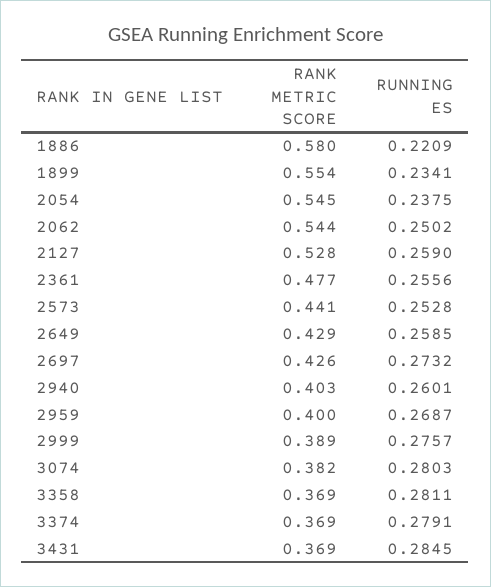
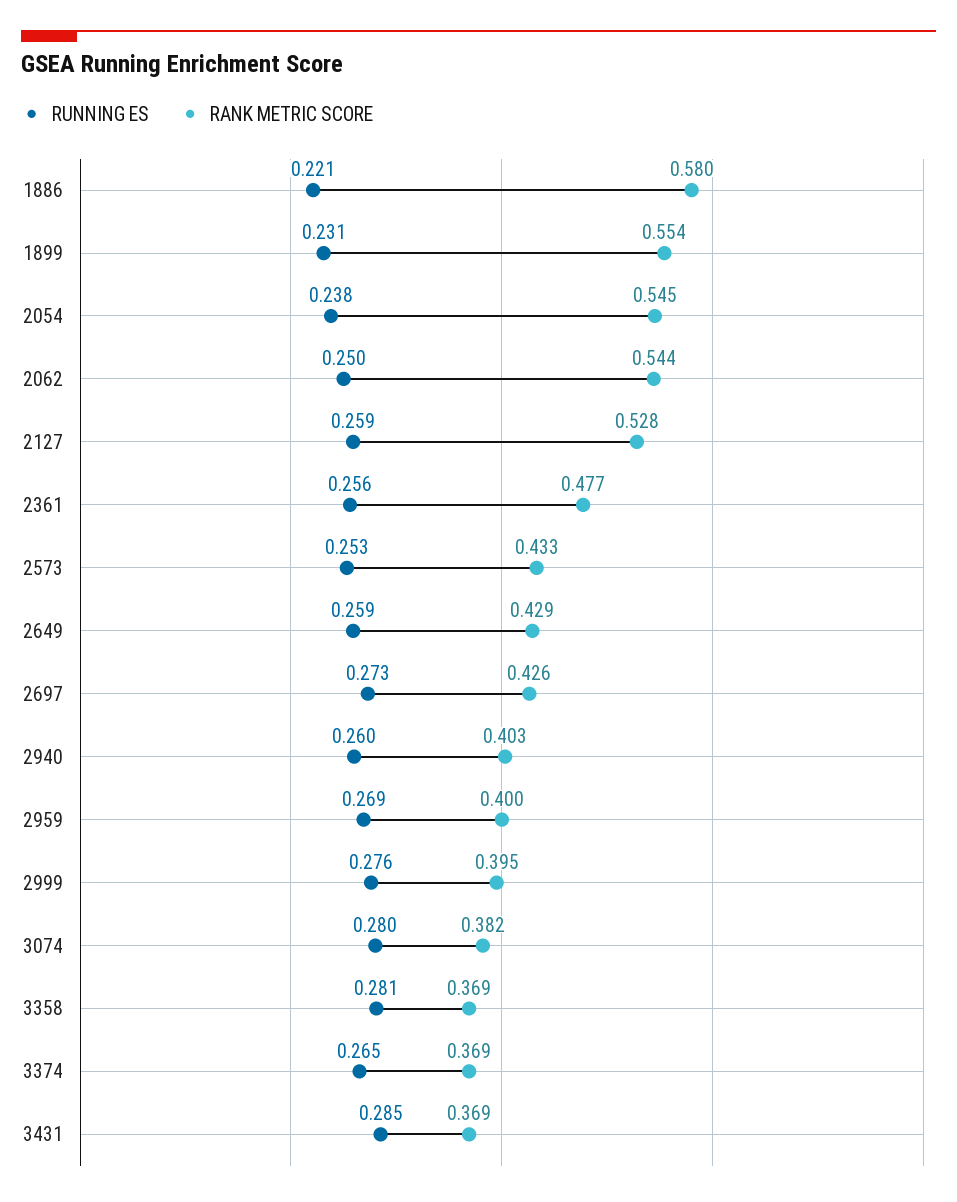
  {
    "RANK METRIC SCORE": {
      "1886": 0.58,
      "1899": 0.554,
      "2054": 0.545,
      "2062": 0.544,
      "2127": 0.528,
      "2361": 0.477,
-     "2573": 0.441,
+     "2573": 0.433,
      "2649": 0.429,
      "2697": 0.426,
      "2940": 0.403,
      "2959": 0.4,
-     "2999": 0.389,
+     "2999": 0.395,
      "3074": 0.382,
      "3358": 0.369,
      "3374": 0.369,
      "3431": 0.369
    },
    "RUNNING ES": {
      "1886": 0.2209,
-     "1899": 0.2341,
+     "1899": 0.231,
      "2054": 0.2375,
      "2062": 0.2502,
      "2127": 0.259,
      "2361": 0.2556,
      "2573": 0.2528,
      "2649": 0.2585,
      "2697": 0.2732,
      "2940": 0.2601,
      "2959": 0.2687,
      "2999": 0.2757,
      "3074": 0.2803,
      "3358": 0.2811,
-     "3374": 0.2791,
+     "3374": 0.265,
      "3431": 0.2845
    }
  }

